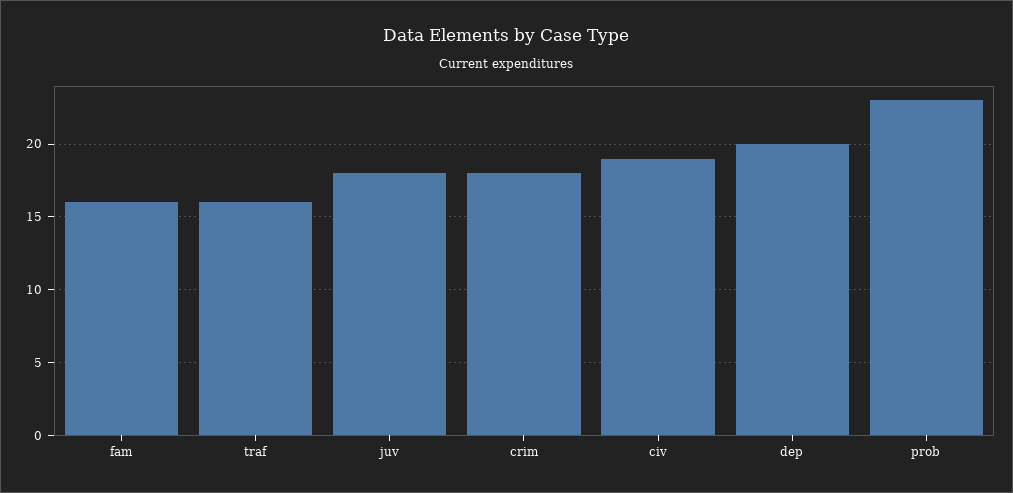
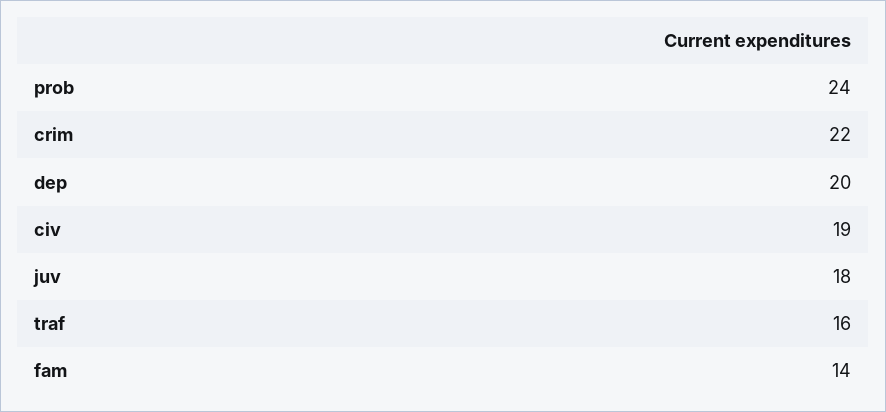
  {
-   "fam": 16,
+   "fam": 14,
    "traf": 16,
    "juv": 18,
-   "crim": 18,
+   "crim": 22,
    "civ": 19,
    "dep": 20,
-   "prob": 23
+   "prob": 24
  }

